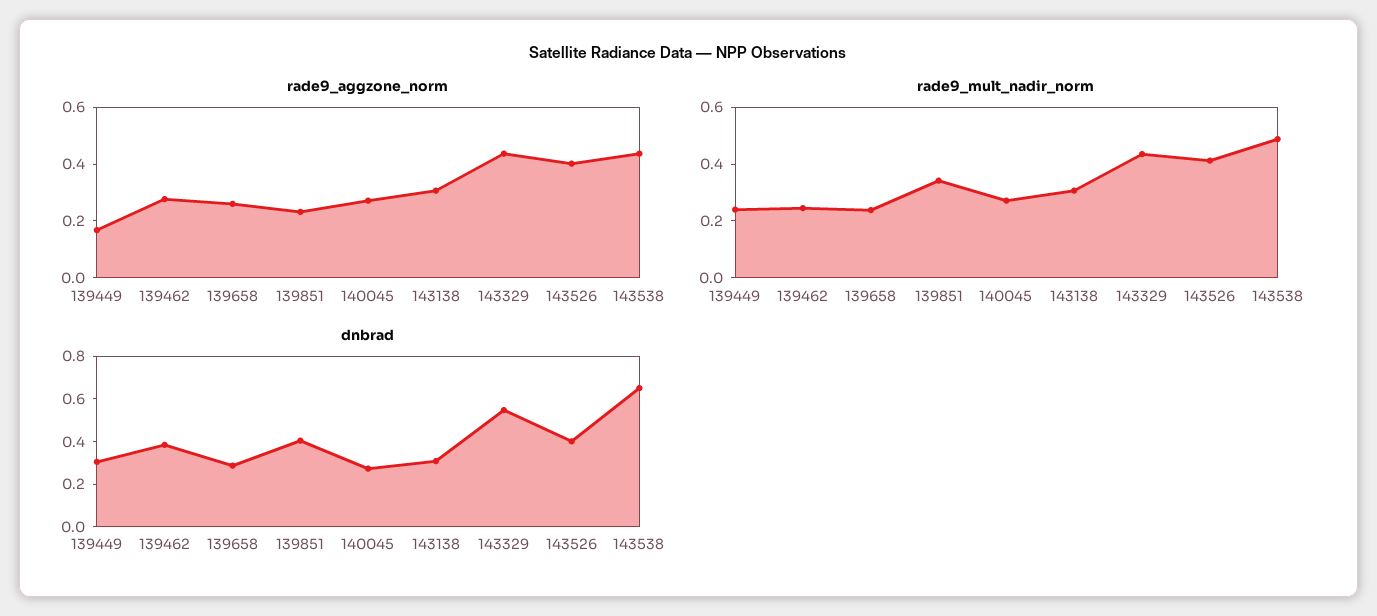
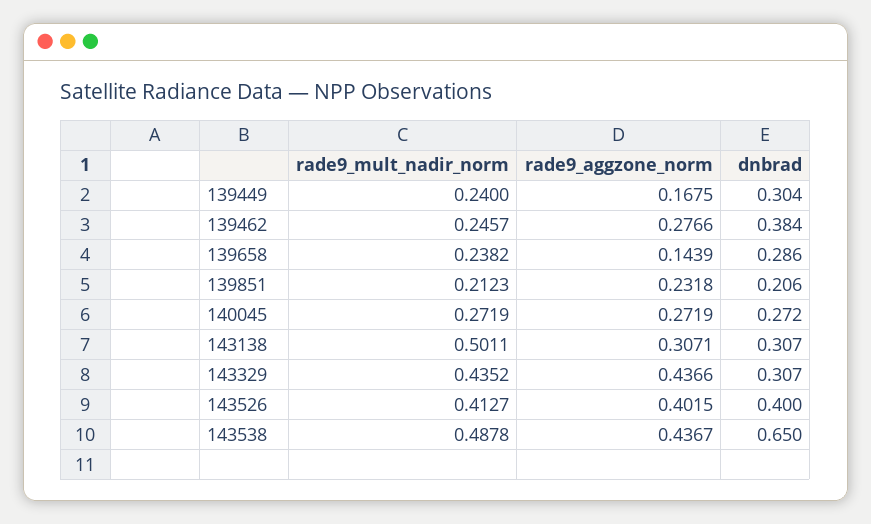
  {
    "rade9_aggzone_norm": {
      "139449": 0.1675,
      "139462": 0.2766,
-     "139658": 0.25,
+     "139658": 0.1439,
      "139851": 0.2318,
      "140045": 0.2719,
      "143138": 0.3071,
      "143329": 0.4366,
      "143526": 0.4015,
      "143538": 0.4367
    },
    "rade9_mult_nadir_norm": {
      "139449": 0.24,
      "139462": 0.2457,
      "139658": 0.2382,
-     "139851": 0.35,
+     "139851": 0.2123,
      "140045": 0.2719,
-     "143138": 0.3,
+     "143138": 0.5011,
      "143329": 0.4352,
      "143526": 0.4127,
      "143538": 0.4878
    },
    "dnbrad": {
      "139449": 0.304,
      "139462": 0.384,
      "139658": 0.286,
-     "139851": 0.4,
+     "139851": 0.206,
      "140045": 0.272,
      "143138": 0.307,
-     "143329": 0.55,
+     "143329": 0.307,
      "143526": 0.4,
      "143538": 0.65
    }
  }

